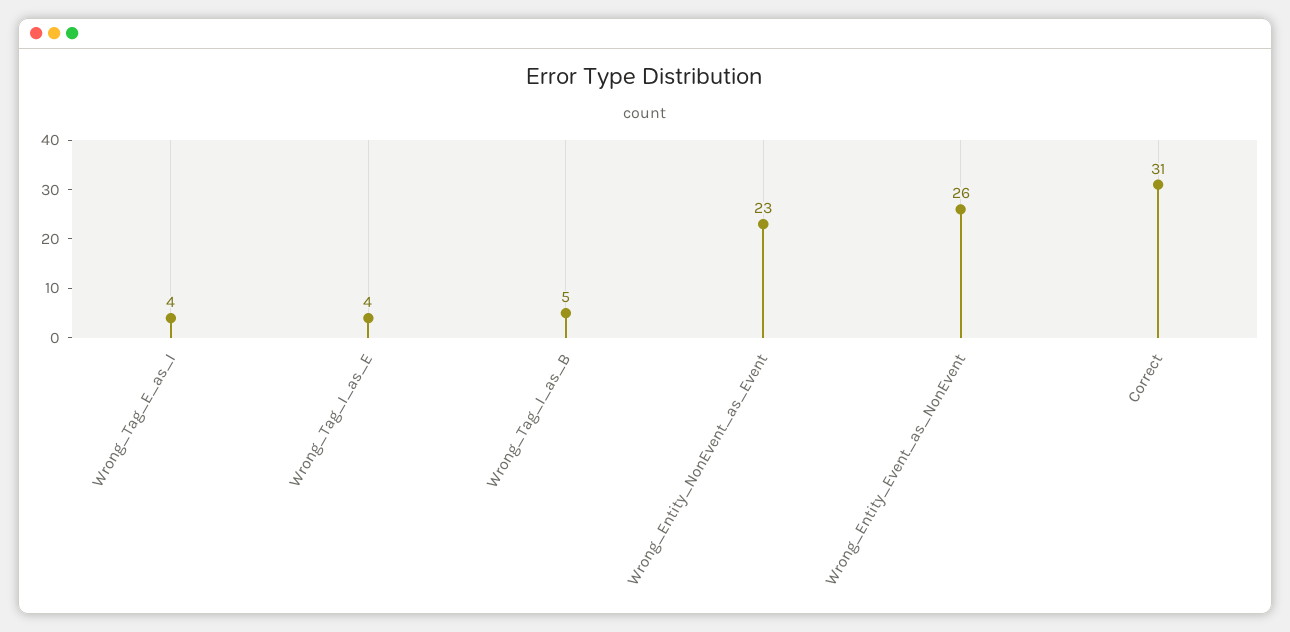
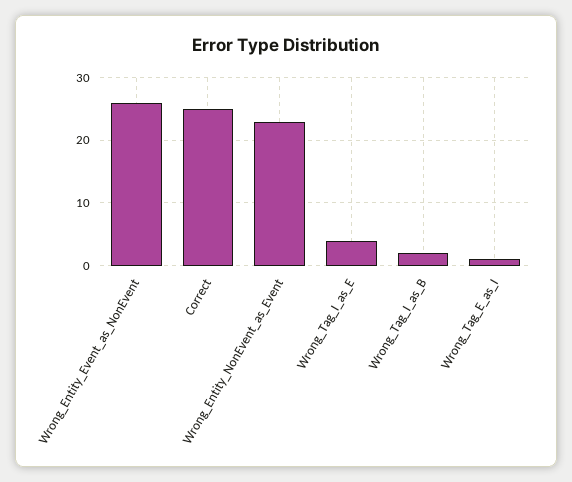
  {
-   "Wrong_Tag_E_as_I": 4,
+   "Wrong_Tag_E_as_I": 1,
    "Wrong_Tag_I_as_E": 4,
-   "Wrong_Tag_I_as_B": 5,
+   "Wrong_Tag_I_as_B": 2,
    "Wrong_Entity_NonEvent_as_Event": 23,
    "Wrong_Entity_Event_as_NonEvent": 26,
-   "Correct": 31
+   "Correct": 25
  }

